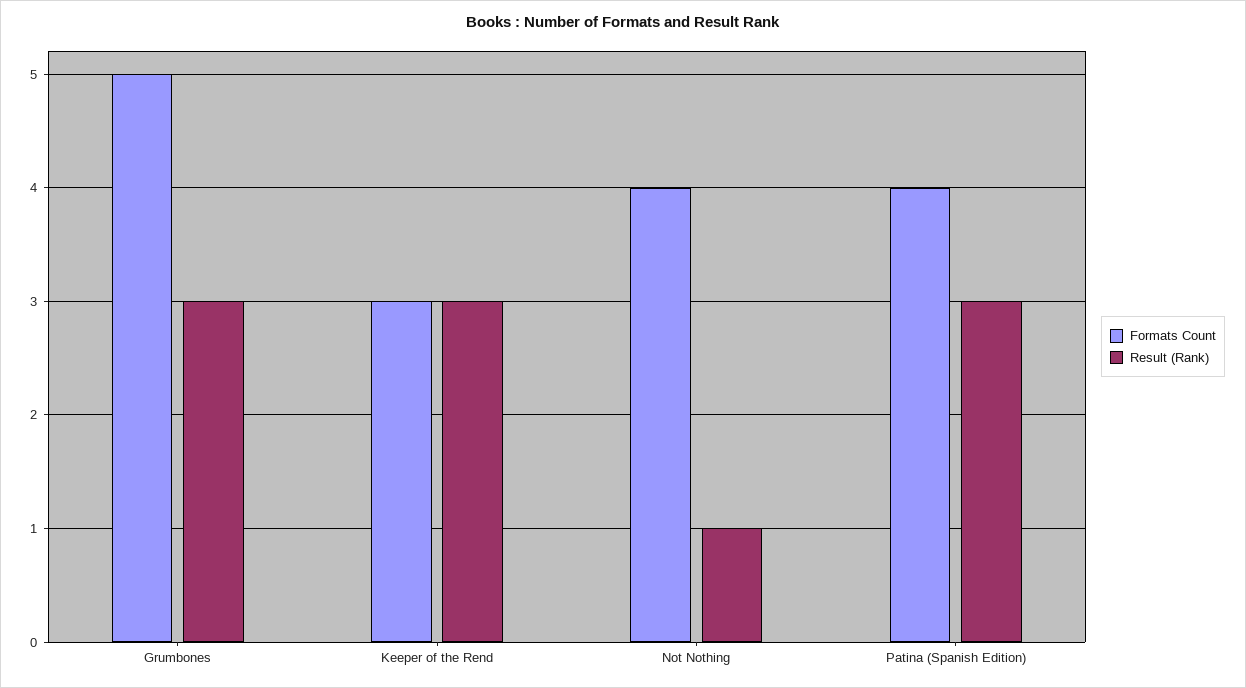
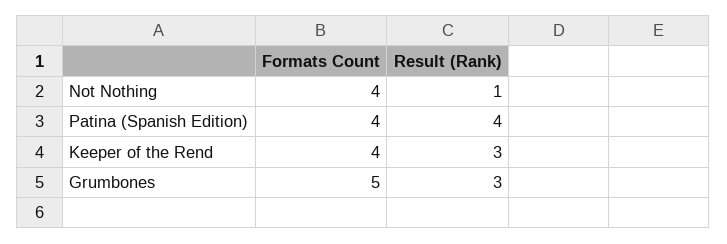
  {
    "Formats Count": {
      "Grumbones": 5,
-     "Keeper of the Rend": 3,
+     "Keeper of the Rend": 4,
      "Not Nothing": 4,
      "Patina (Spanish Edition)": 4
    },
    "Result (Rank)": {
      "Grumbones": 3,
      "Keeper of the Rend": 3,
      "Not Nothing": 1,
-     "Patina (Spanish Edition)": 3
+     "Patina (Spanish Edition)": 4
    }
  }

